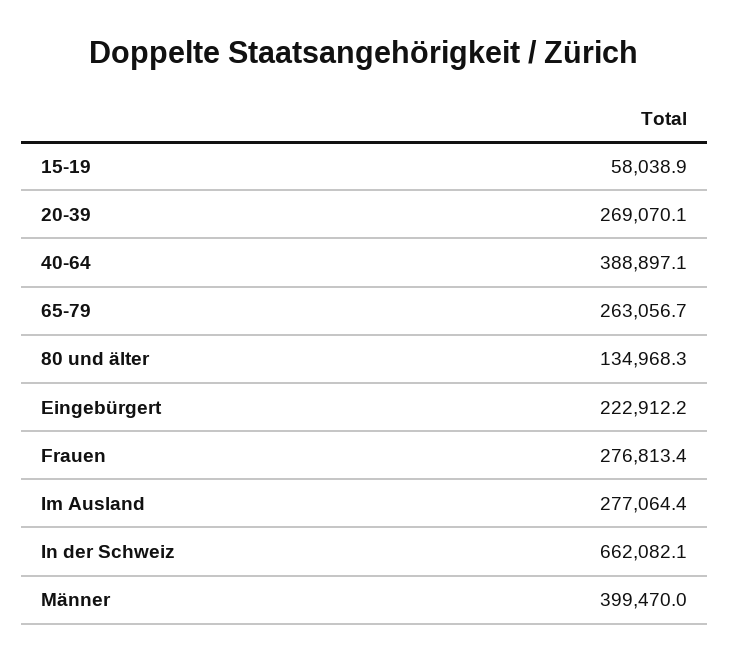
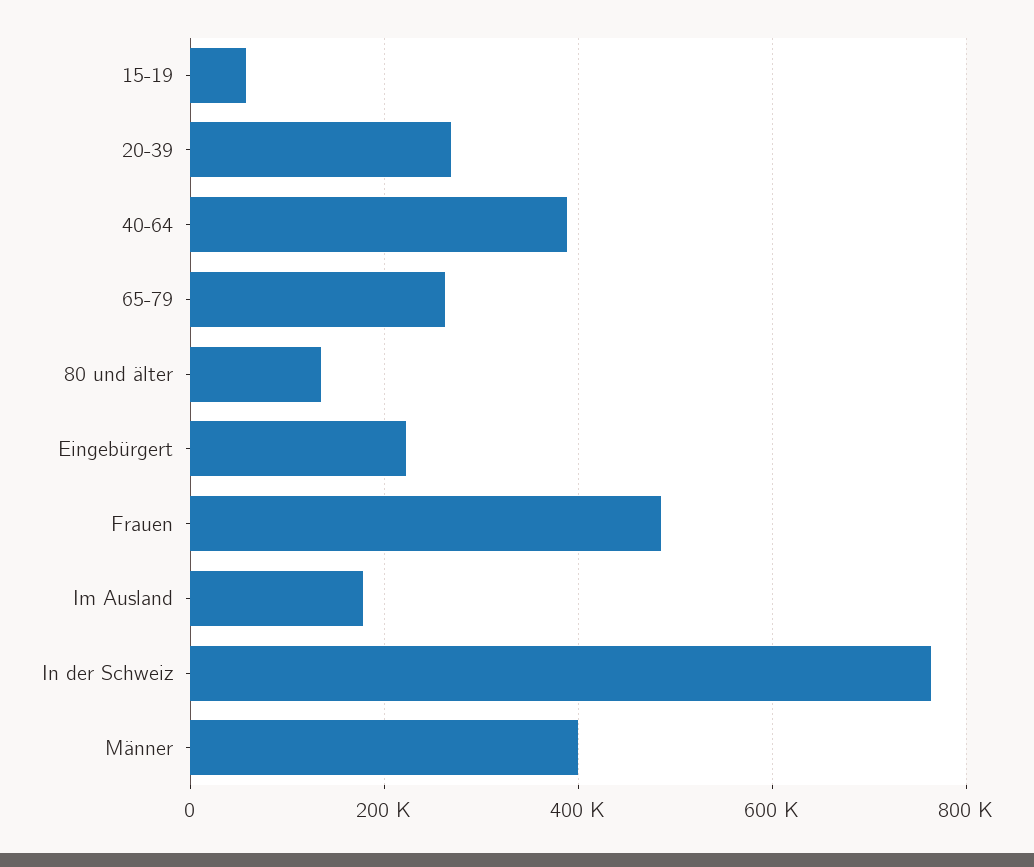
  {
    "15-19": 58038.9,
    "20-39": 269070.1,
    "40-64": 388897.1,
    "65-79": 263056.7,
    "80 und älter": 134968.3,
    "Eingebürgert": 222912.2,
-   "Frauen": 276813.4,
+   "Frauen": 480000,
-   "Im Ausland": 277064.4,
+   "Im Ausland": 180000,
-   "In der Schweiz": 662082.1,
+   "In der Schweiz": 760000,
    "Männer": 399470
  }

